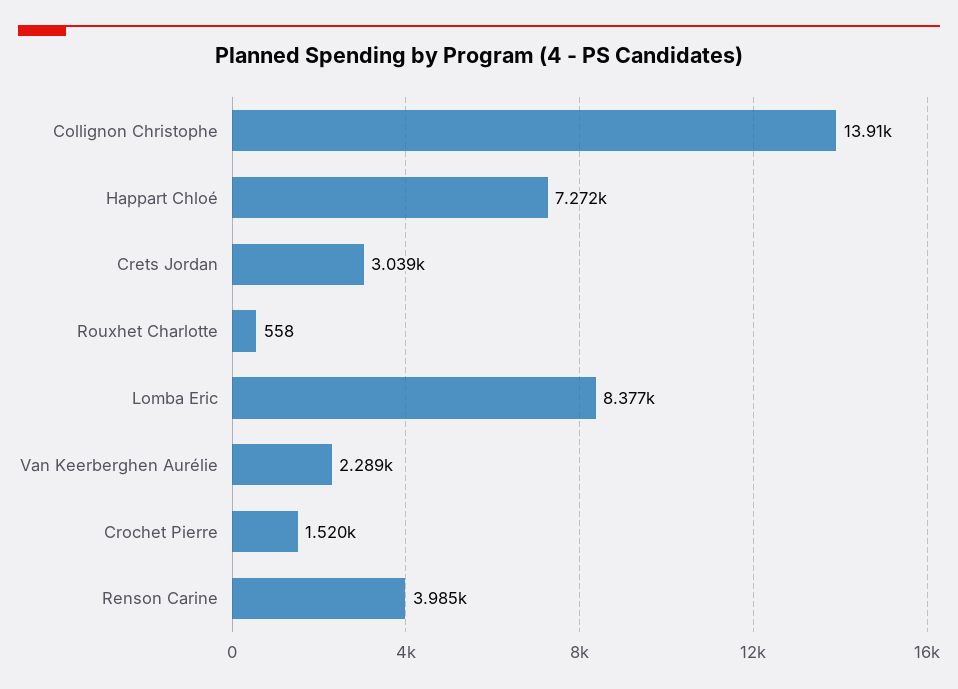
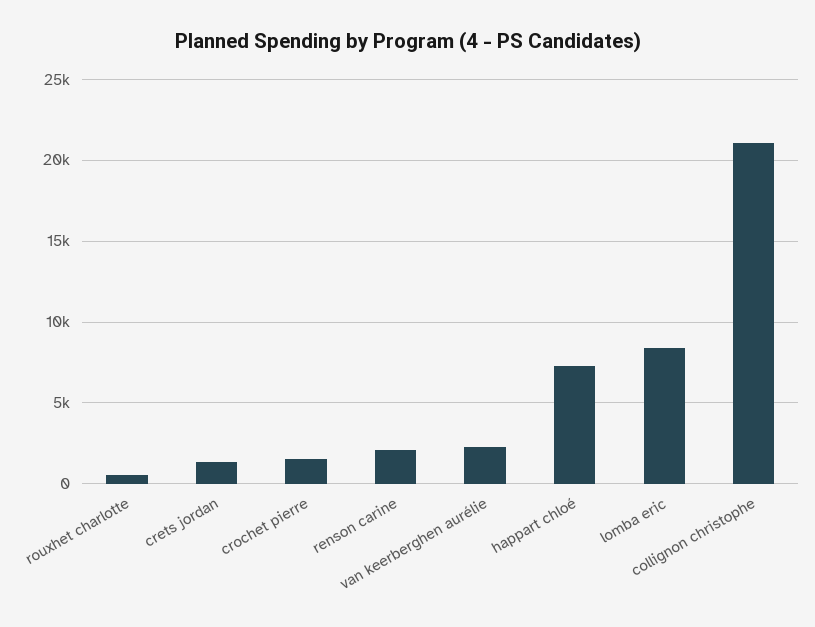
  {
-   "Collignon Christophe": 13910,
+   "Collignon Christophe": 21000,
    "Happart Chloé": 7272,
-   "Crets Jordan": 3039,
+   "Crets Jordan": 1500,
    "Rouxhet Charlotte": 558,
    "Lomba Eric": 8377,
    "Van Keerberghen Aurélie": 2289,
    "Crochet Pierre": 1520,
-   "Renson Carine": 3985
+   "Renson Carine": 2000
  }

